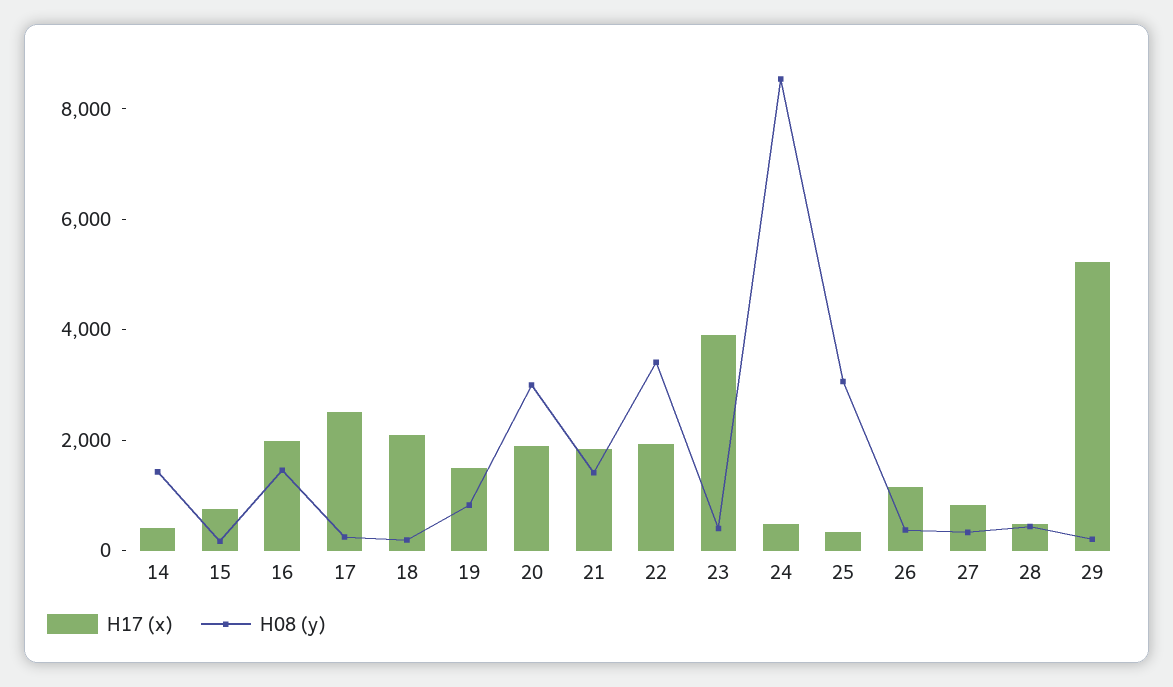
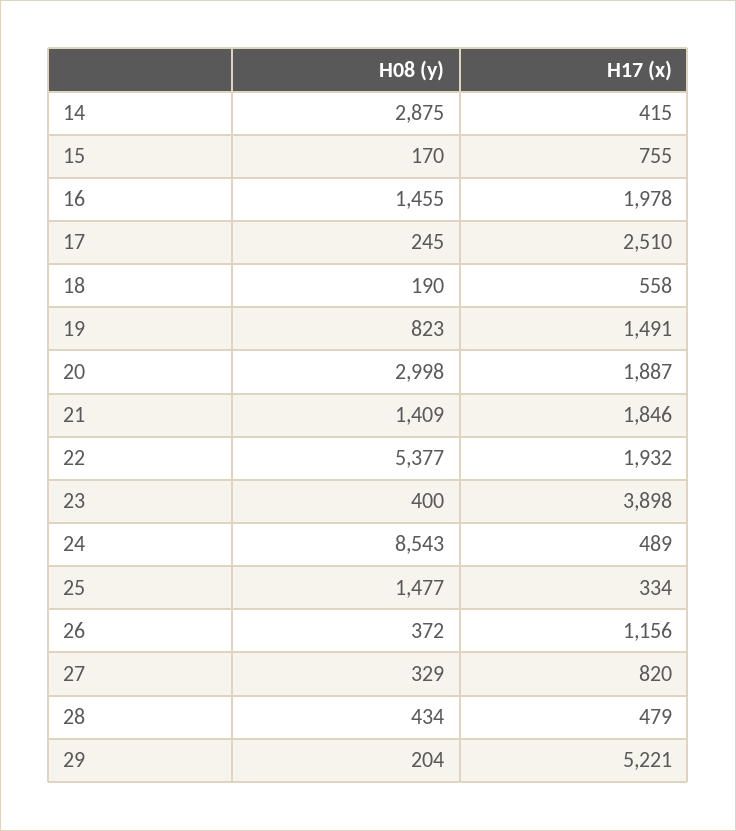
  {
    "H17 (x)": {
      "14": 415,
      "15": 755,
      "16": 1978,
      "17": 2510,
-     "18": 2000,
+     "18": 558,
      "19": 1491,
      "20": 1887,
      "21": 1846,
      "22": 1932,
      "23": 3898,
      "24": 489,
      "25": 334,
      "26": 1156,
      "27": 820,
      "28": 479,
      "29": 5221
    },
    "H08 (y)": {
-     "14": 1500,
+     "14": 2875,
      "15": 170,
      "16": 1455,
      "17": 245,
      "18": 190,
      "19": 823,
      "20": 2998,
      "21": 1409,
-     "22": 3500,
+     "22": 5377,
      "23": 400,
      "24": 8543,
-     "25": 3000,
+     "25": 1477,
      "26": 372,
      "27": 329,
      "28": 434,
      "29": 204
    }
  }

